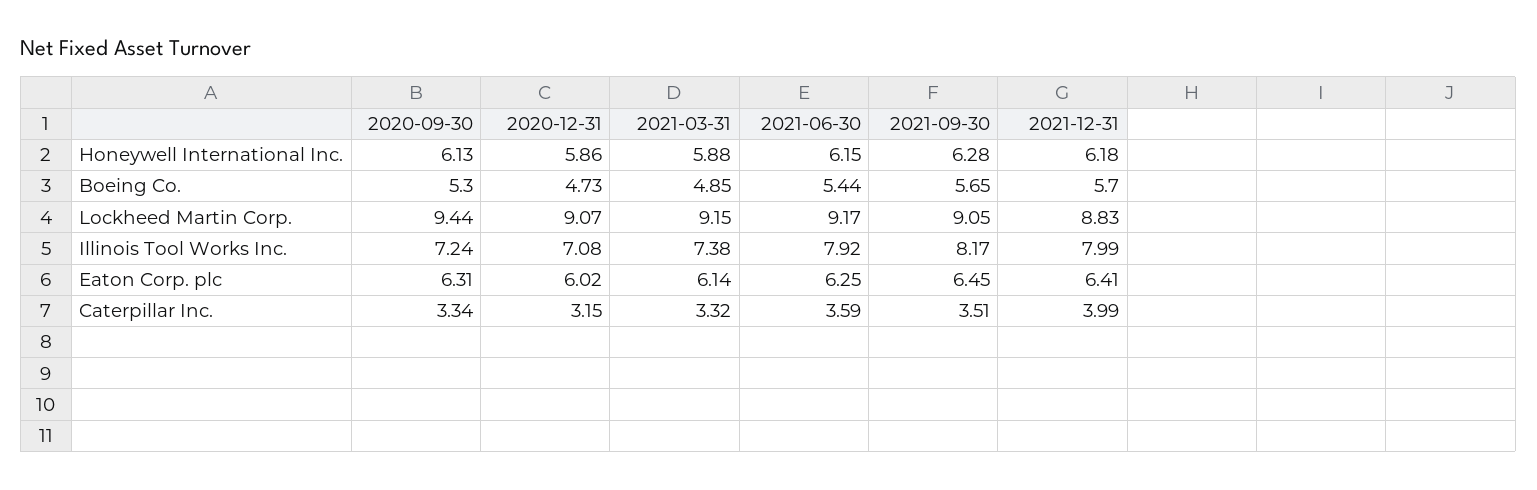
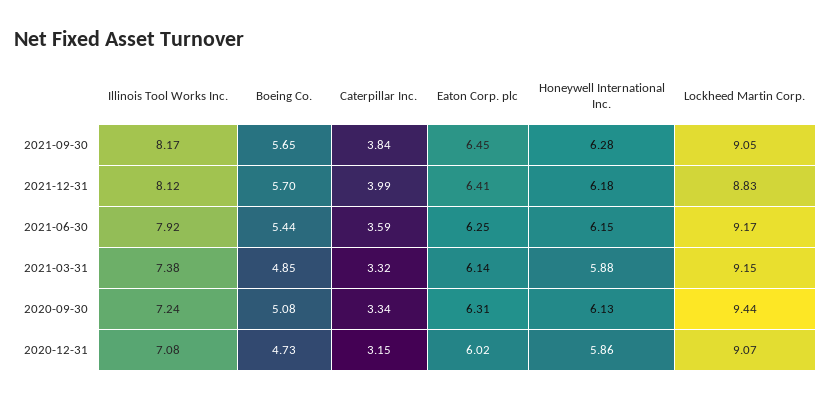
  {
    "2020-09-30": {
      "Honeywell International Inc.": 6.13,
-     "Boeing Co.": 5.3,
+     "Boeing Co.": 5.08,
      "Lockheed Martin Corp.": 9.44,
      "Illinois Tool Works Inc.": 7.24,
      "Eaton Corp. plc": 6.31,
      "Caterpillar Inc.": 3.34
    },
    "2020-12-31": {
      "Honeywell International Inc.": 5.86,
      "Boeing Co.": 4.73,
      "Lockheed Martin Corp.": 9.07,
      "Illinois Tool Works Inc.": 7.08,
      "Eaton Corp. plc": 6.02,
      "Caterpillar Inc.": 3.15
    },
    "2021-03-31": {
      "Honeywell International Inc.": 5.88,
      "Boeing Co.": 4.85,
      "Lockheed Martin Corp.": 9.15,
      "Illinois Tool Works Inc.": 7.38,
      "Eaton Corp. plc": 6.14,
      "Caterpillar Inc.": 3.32
    },
    "2021-06-30": {
      "Honeywell International Inc.": 6.15,
      "Boeing Co.": 5.44,
      "Lockheed Martin Corp.": 9.17,
      "Illinois Tool Works Inc.": 7.92,
      "Eaton Corp. plc": 6.25,
      "Caterpillar Inc.": 3.59
    },
    "2021-09-30": {
      "Honeywell International Inc.": 6.28,
      "Boeing Co.": 5.65,
      "Lockheed Martin Corp.": 9.05,
      "Illinois Tool Works Inc.": 8.17,
      "Eaton Corp. plc": 6.45,
-     "Caterpillar Inc.": 3.51
+     "Caterpillar Inc.": 3.84
    },
    "2021-12-31": {
      "Honeywell International Inc.": 6.18,
      "Boeing Co.": 5.7,
      "Lockheed Martin Corp.": 8.83,
-     "Illinois Tool Works Inc.": 7.99,
+     "Illinois Tool Works Inc.": 8.12,
      "Eaton Corp. plc": 6.41,
      "Caterpillar Inc.": 3.99
    }
  }

